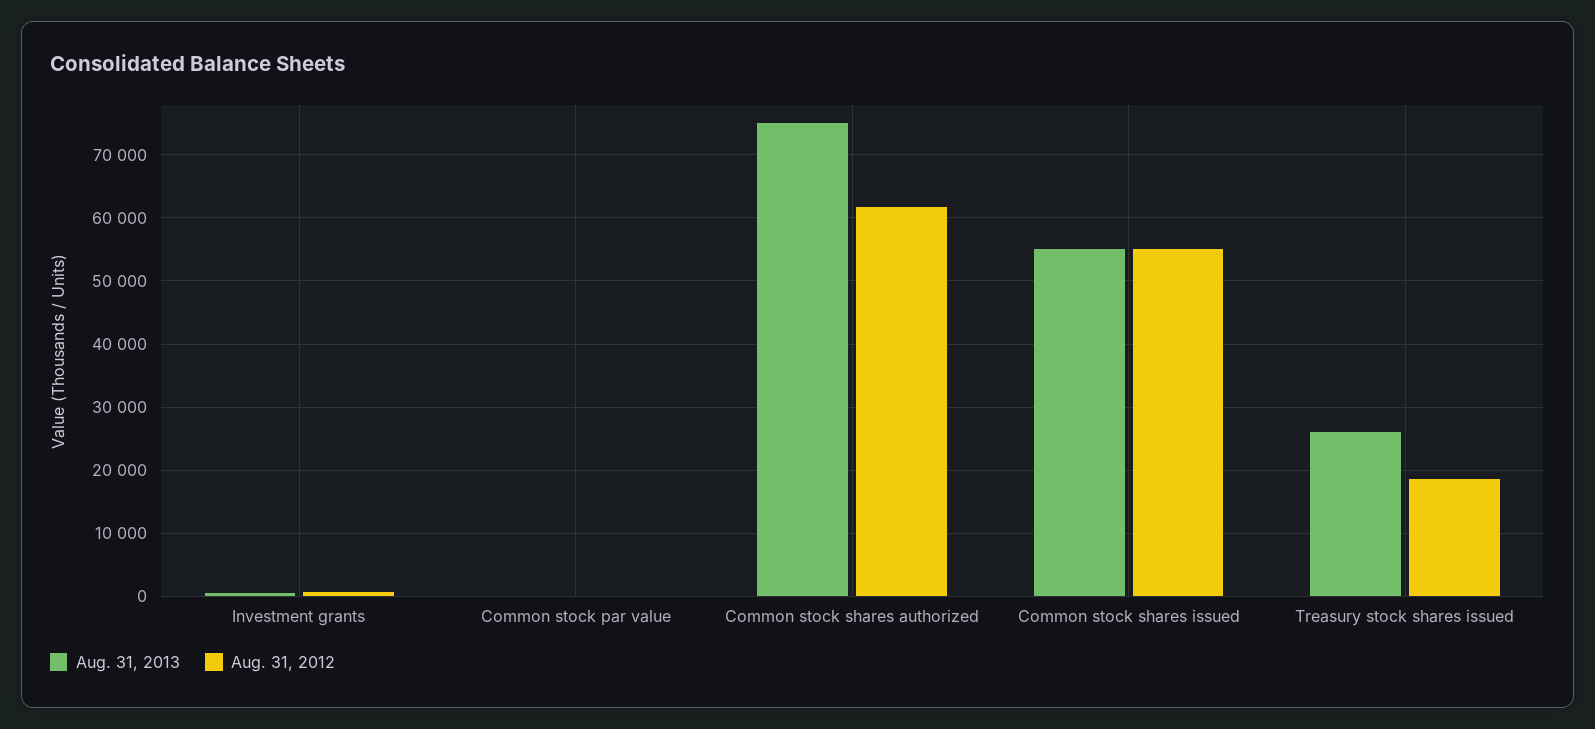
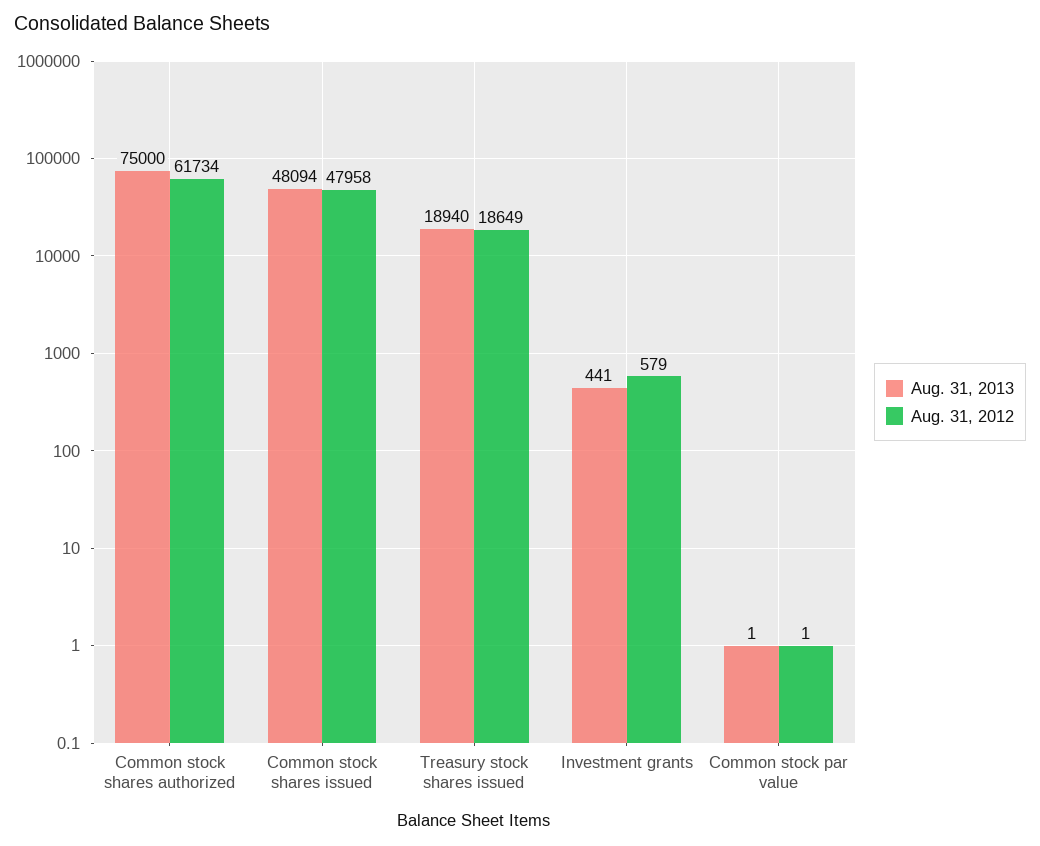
  {
    "Aug. 31, 2013": {
      "Investment grants": 441,
      "Common stock par value": 1,
      "Common stock shares authorized": 75000,
-     "Common stock shares issued": 55000,
+     "Common stock shares issued": 48094,
-     "Treasury stock shares issued": 26000
+     "Treasury stock shares issued": 18940
    },
    "Aug. 31, 2012": {
      "Investment grants": 579,
      "Common stock par value": 1,
      "Common stock shares authorized": 61734,
-     "Common stock shares issued": 55000,
+     "Common stock shares issued": 47958,
      "Treasury stock shares issued": 18649
    }
  }

